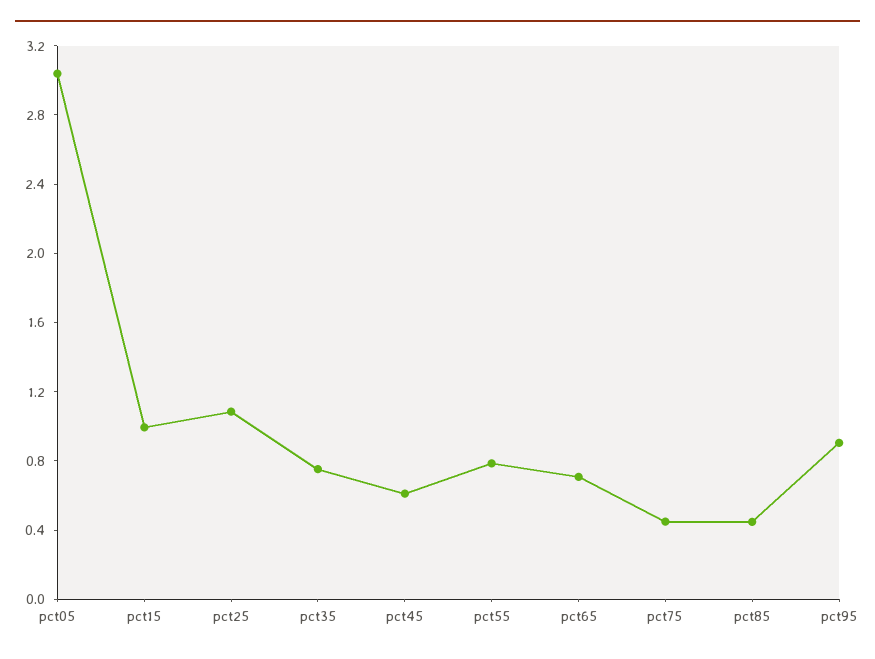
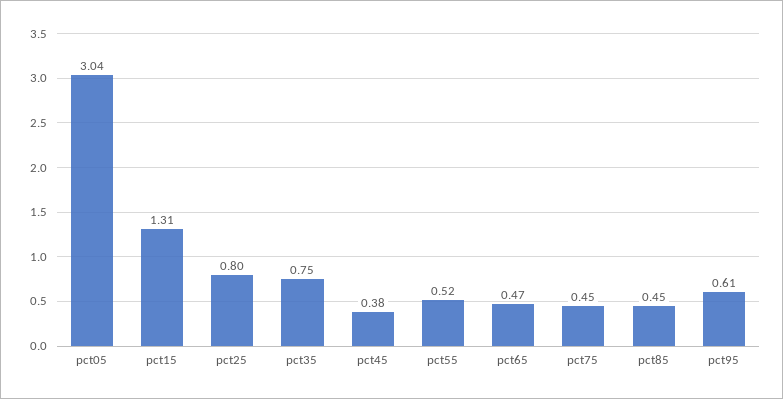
  {
    "pct05": 3.04,
-   "pct15": 1,
+   "pct15": 1.31,
-   "pct25": 1.1,
+   "pct25": 0.8,
    "pct35": 0.75,
-   "pct45": 0.6,
+   "pct45": 0.38,
-   "pct55": 0.8,
+   "pct55": 0.52,
-   "pct65": 0.7,
+   "pct65": 0.47,
    "pct75": 0.45,
    "pct85": 0.45,
-   "pct95": 0.9
+   "pct95": 0.61
  }

